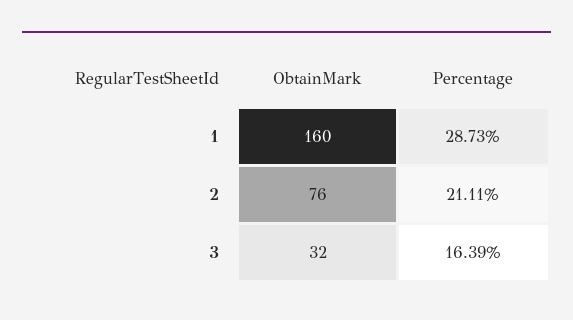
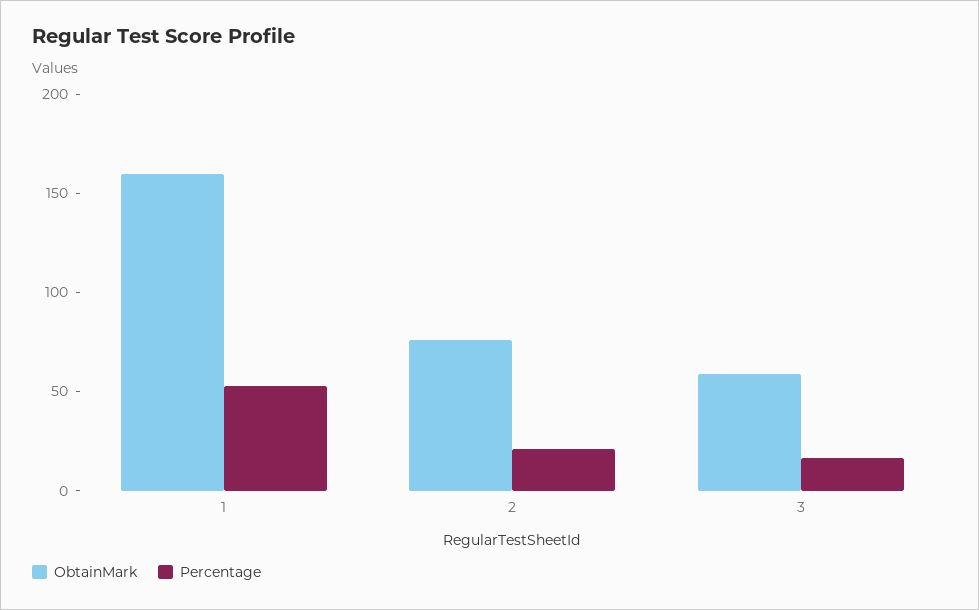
  {
    "ObtainMark": {
      "1": 160,
      "2": 76,
-     "3": 32
+     "3": 60
    },
    "Percentage": {
-     "1": 28.73,
+     "1": 50,
      "2": 21.11,
      "3": 16.39
    }
  }

